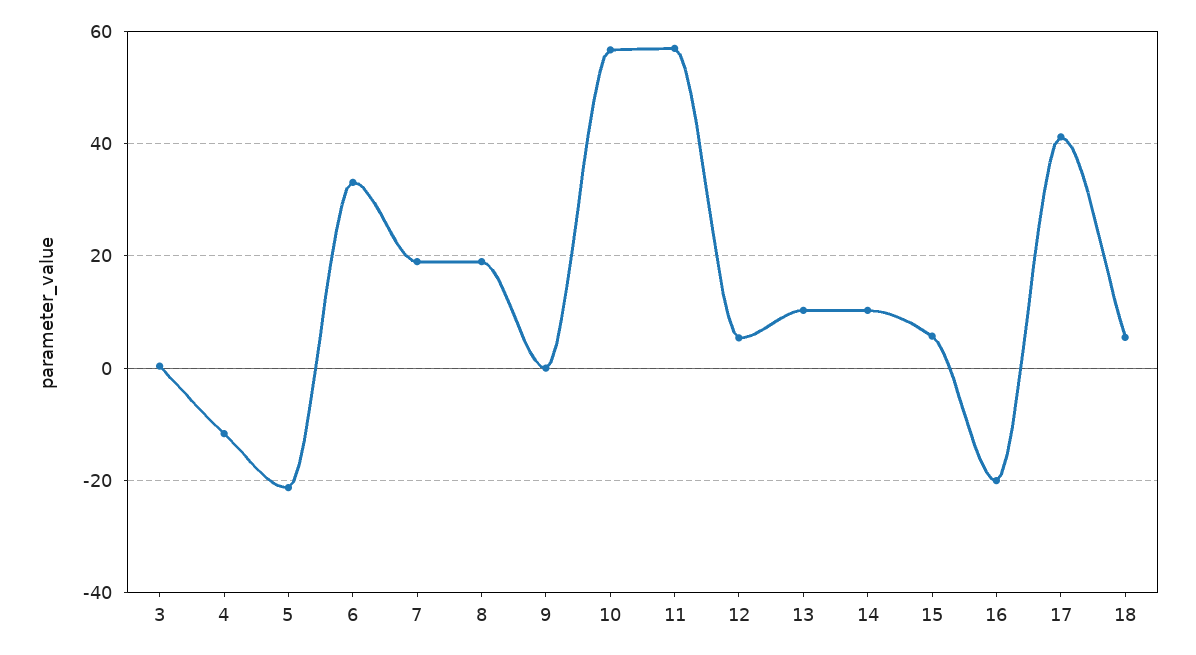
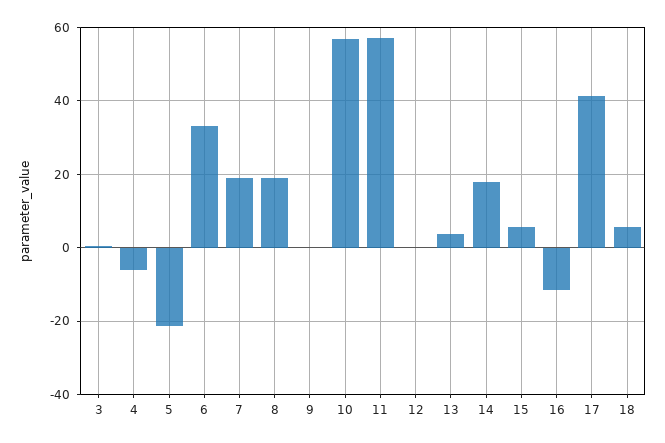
  {
    "3": 0,
-   "4": -12,
+   "4": -6,
    "5": -22,
    "6": 34,
    "7": 18,
    "8": 18,
    "9": 0,
    "10": 56,
    "11": 56,
-   "12": 6,
+   "12": 0,
-   "13": 10,
+   "13": 4,
-   "14": 10,
+   "14": 18,
    "15": 6,
-   "16": -20,
+   "16": -12,
    "17": 42,
    "18": 6
  }

